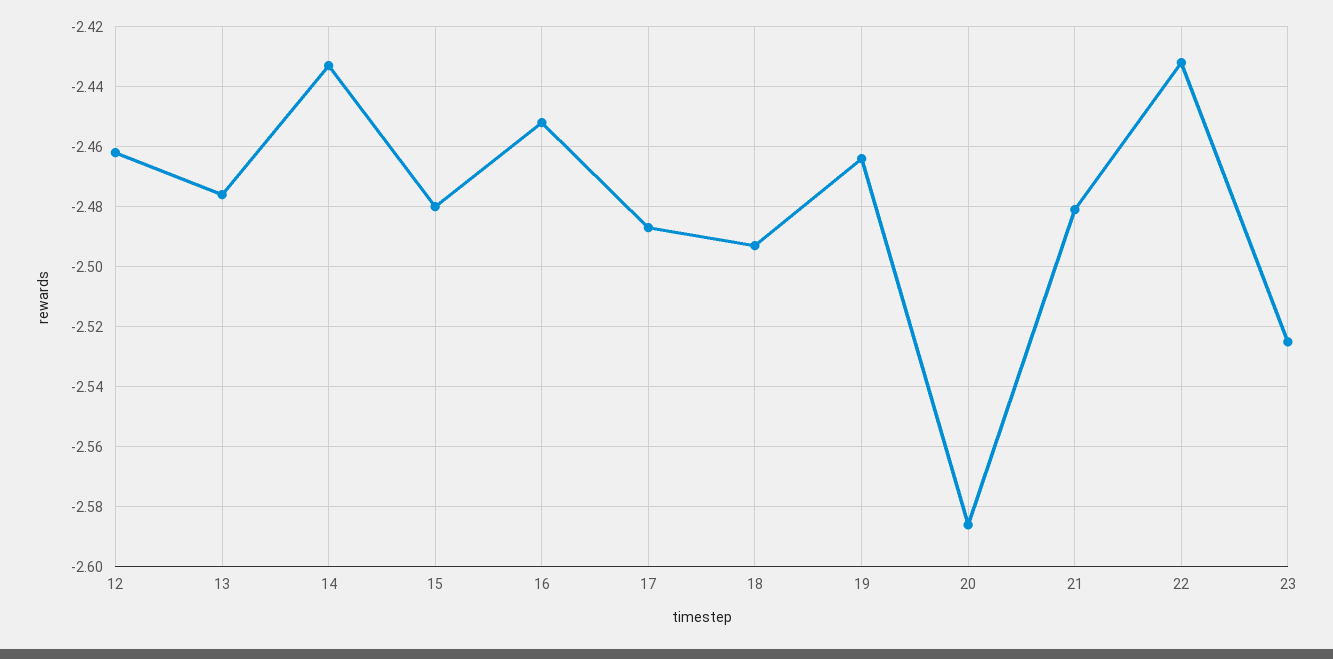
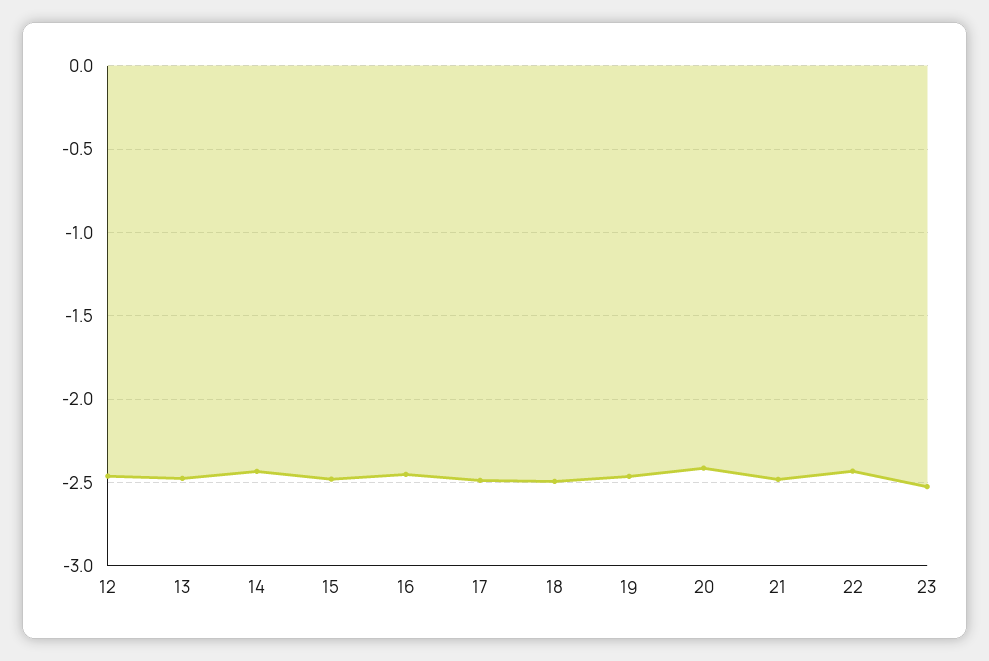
  {
    "12": -2.46,
    "13": -2.475,
    "14": -2.435,
    "15": -2.48,
    "16": -2.45,
    "17": -2.485,
    "18": -2.495,
    "19": -2.465,
-   "20": -2.585,
+   "20": -2.4,
    "21": -2.48,
    "22": -2.43,
    "23": -2.525
  }

